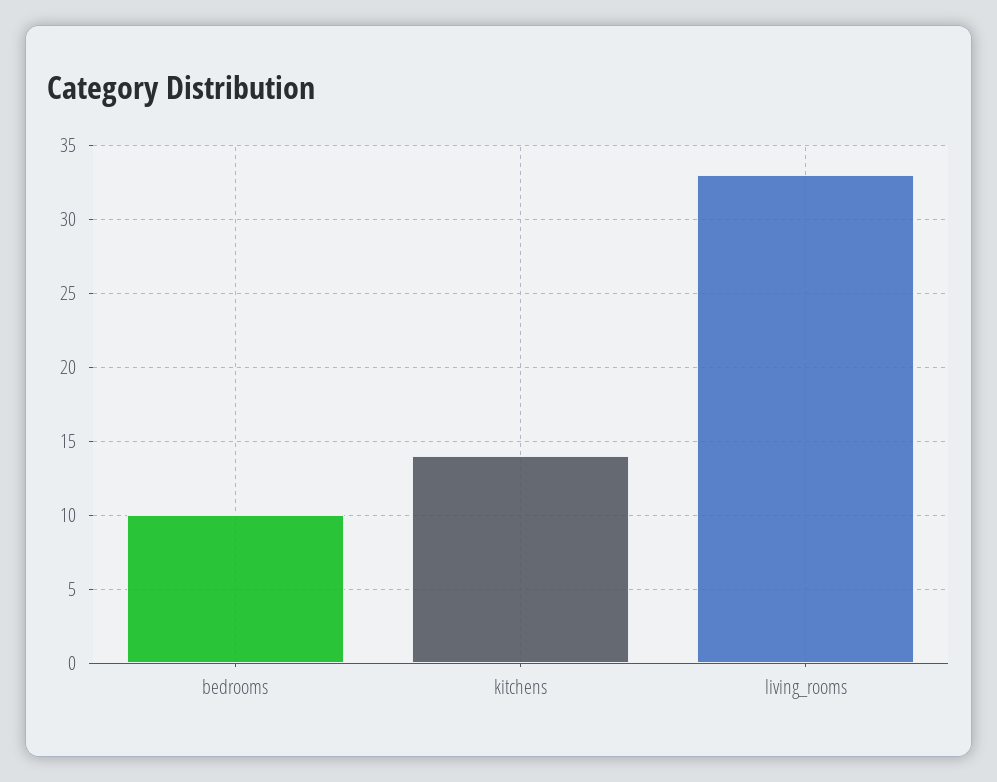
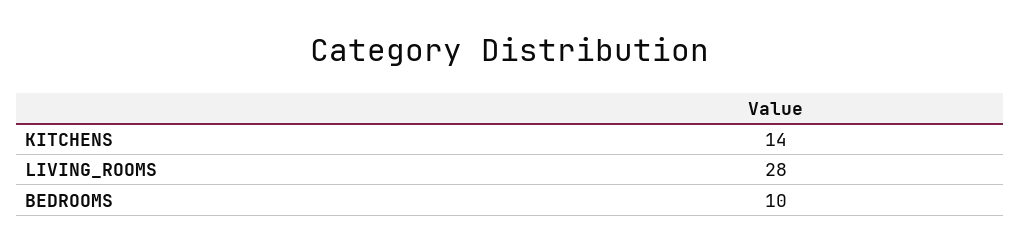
  {
    "bedrooms": 10,
    "kitchens": 14,
-   "living_rooms": 33
+   "living_rooms": 28
  }

